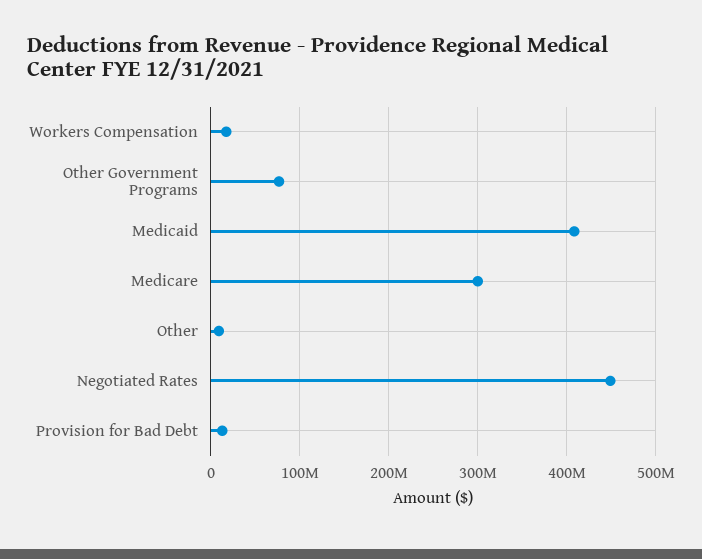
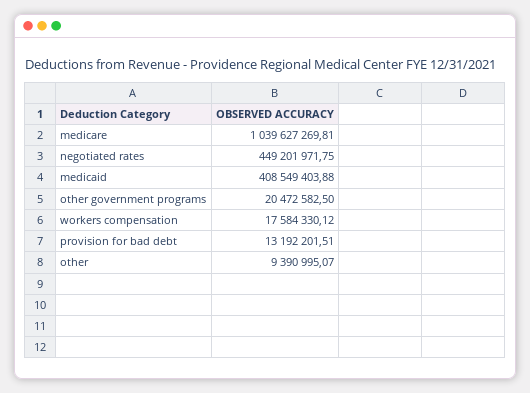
  {
    "Workers Compensation": 17584330.12,
-   "Other Government Programs": 80000000,
+   "Other Government Programs": 20472582.5,
    "Medicaid": 408549403.88,
-   "Medicare": 300000000,
+   "Medicare": 1039627269.81,
    "Other": 9390995.07,
    "Negotiated Rates": 449201971.75,
    "Provision for Bad Debt": 13192201.51
  }

